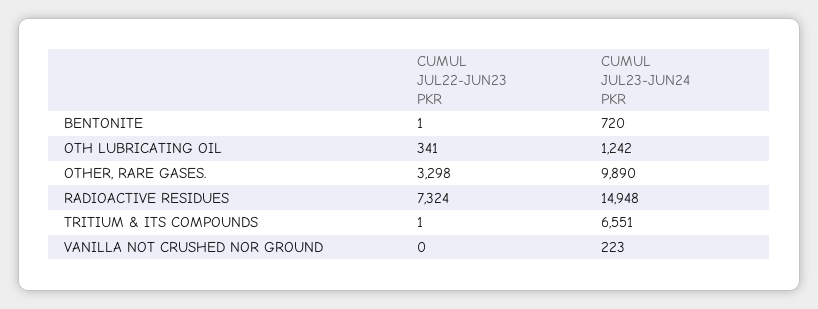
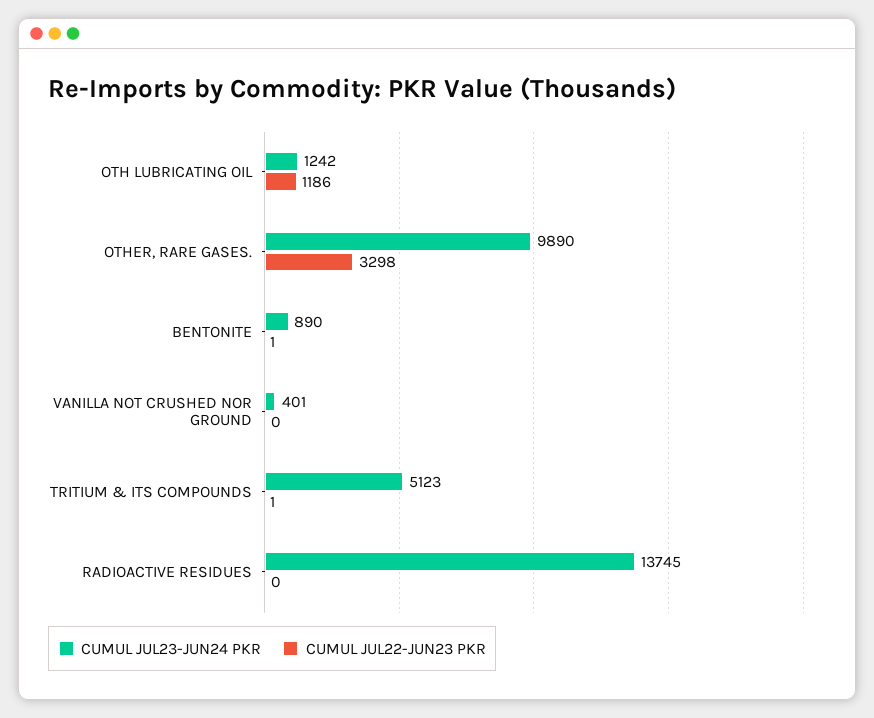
  {
    "CUMUL JUL22-JUN23 PKR": {
      "BENTONITE": 1,
-     "OTH LUBRICATING OIL": 341,
+     "OTH LUBRICATING OIL": 1186,
      "OTHER, RARE GASES.": 3298,
-     "RADIOACTIVE RESIDUES": 7324,
+     "RADIOACTIVE RESIDUES": 0,
      "TRITIUM & ITS COMPOUNDS": 1,
      "VANILLA NOT CRUSHED NOR GROUND": 0
    },
    "CUMUL JUL23-JUN24 PKR": {
-     "BENTONITE": 720,
+     "BENTONITE": 890,
      "OTH LUBRICATING OIL": 1242,
      "OTHER, RARE GASES.": 9890,
-     "RADIOACTIVE RESIDUES": 14948,
+     "RADIOACTIVE RESIDUES": 13745,
-     "TRITIUM & ITS COMPOUNDS": 6551,
+     "TRITIUM & ITS COMPOUNDS": 5123,
-     "VANILLA NOT CRUSHED NOR GROUND": 223
+     "VANILLA NOT CRUSHED NOR GROUND": 401
    }
  }

